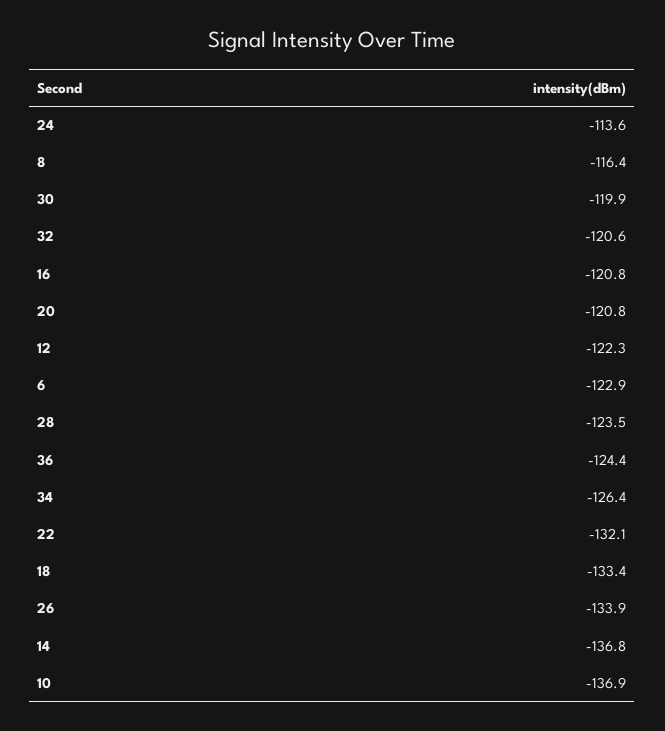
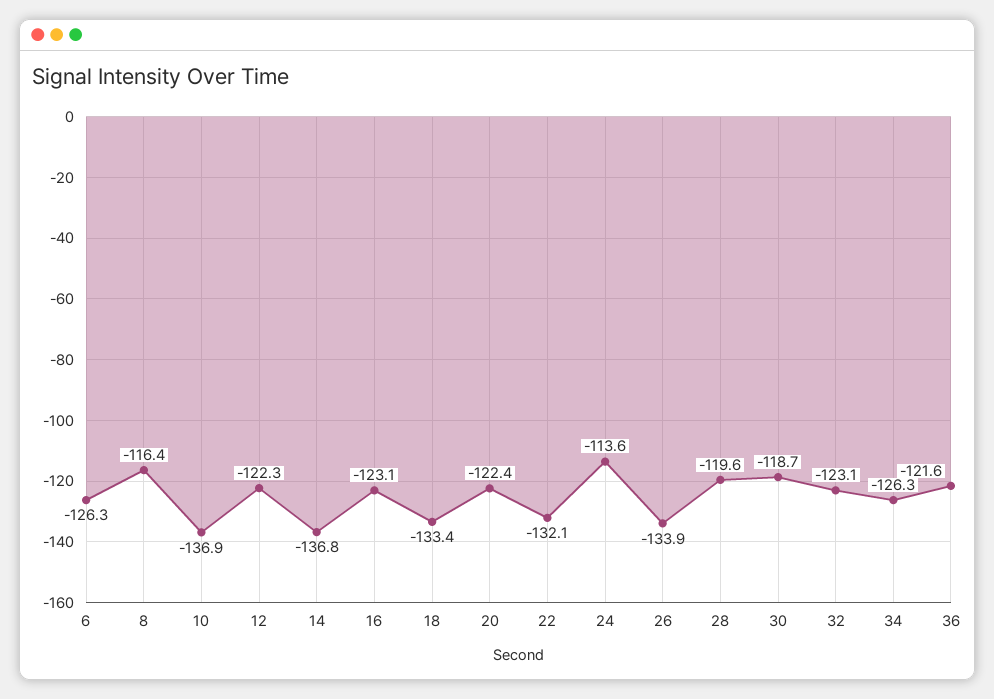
  {
    "24": -113.6,
    "8": -116.4,
-   "30": -119.9,
+   "30": -118.7,
-   "32": -120.6,
+   "32": -123.1,
-   "16": -120.8,
+   "16": -123.1,
-   "20": -120.8,
+   "20": -122.4,
    "12": -122.3,
-   "6": -122.9,
+   "6": -126.3,
-   "28": -123.5,
+   "28": -119.6,
-   "36": -124.4,
+   "36": -121.6,
-   "34": -126.4,
+   "34": -126.3,
    "22": -132.1,
    "18": -133.4,
    "26": -133.9,
    "14": -136.8,
    "10": -136.9
  }

